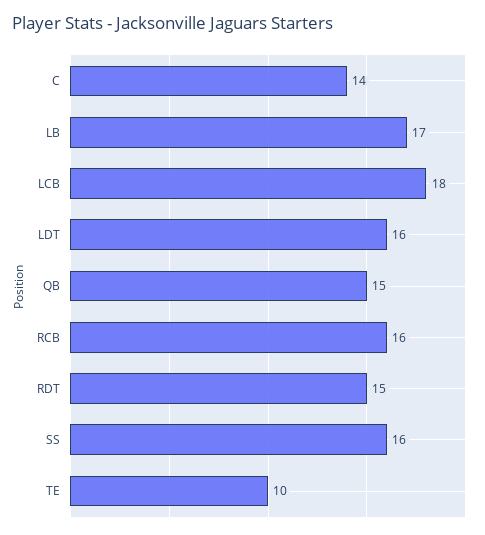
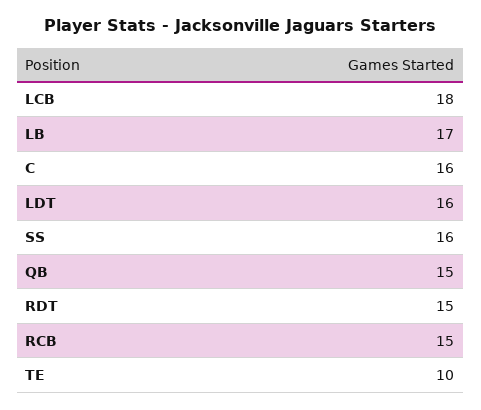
  {
-   "C": 14,
+   "C": 16,
    "LB": 17,
    "LCB": 18,
    "LDT": 16,
    "QB": 15,
-   "RCB": 16,
+   "RCB": 15,
    "RDT": 15,
    "SS": 16,
    "TE": 10
  }

